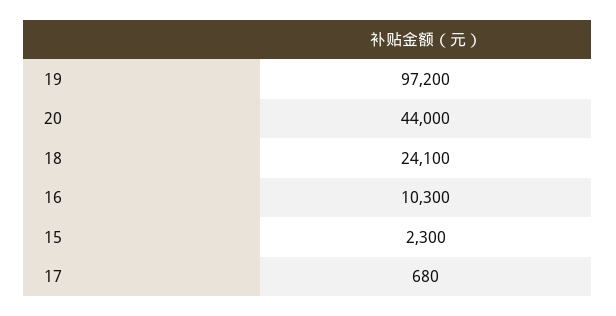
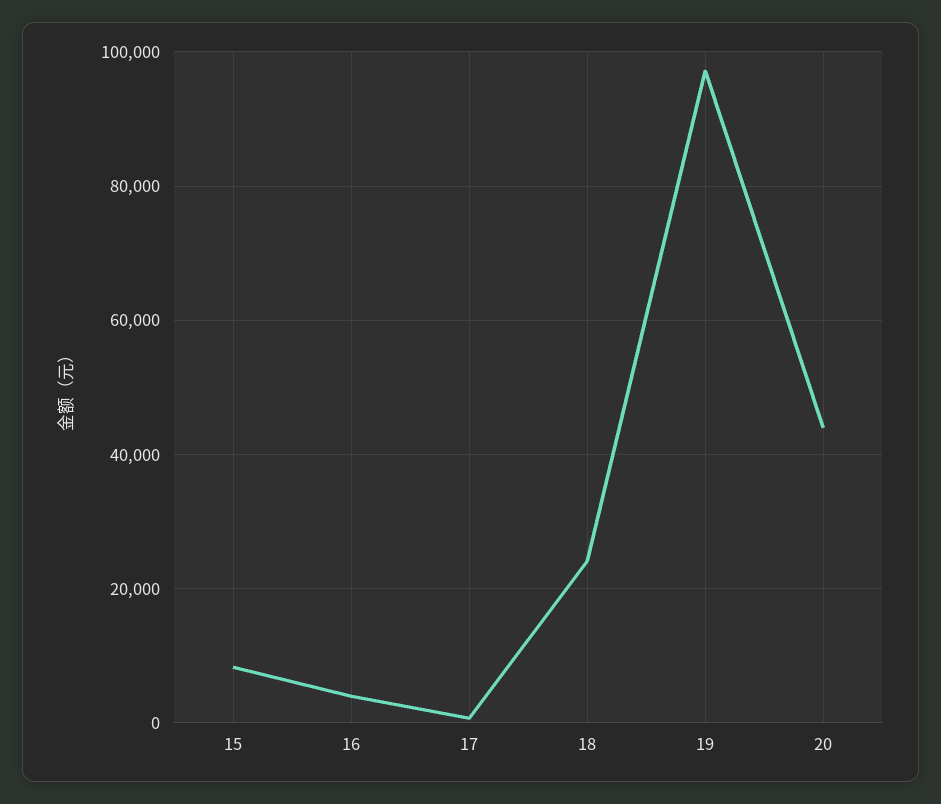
  {
    "19": 97200,
    "20": 44000,
    "18": 24100,
-   "16": 10300,
+   "16": 4000,
-   "15": 2300,
+   "15": 8000,
    "17": 680
  }

